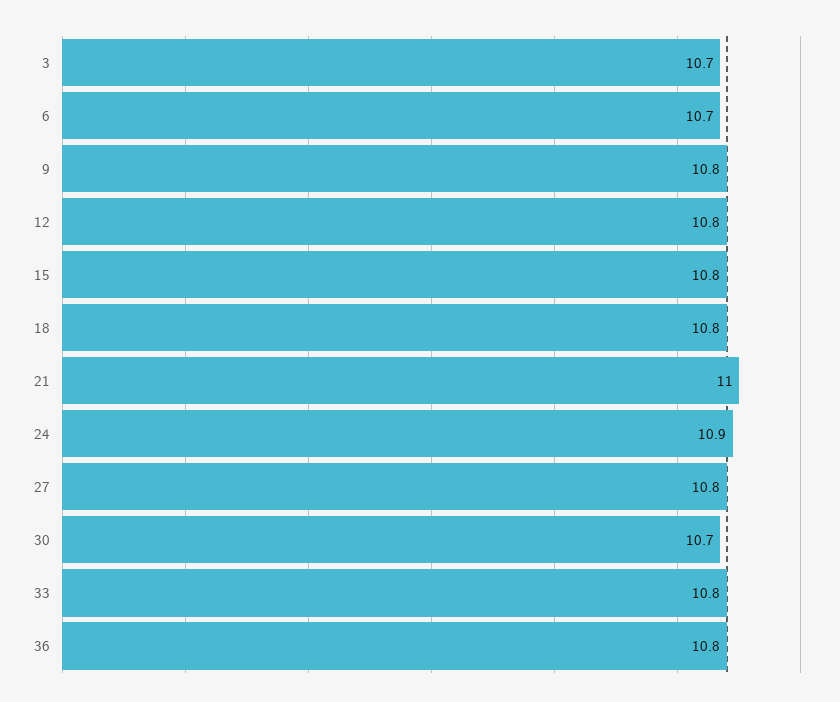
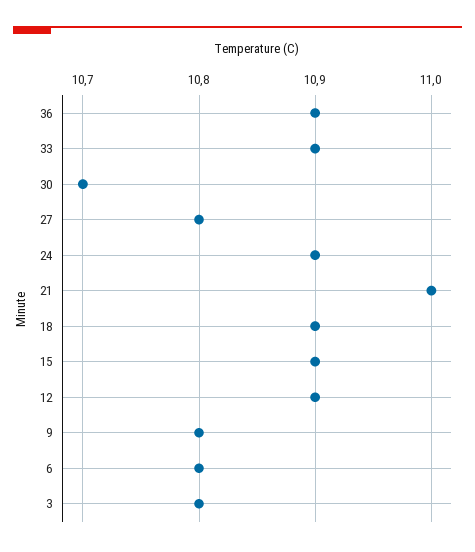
  {
-   "3": 10.7,
+   "3": 10.8,
-   "6": 10.7,
+   "6": 10.8,
    "9": 10.8,
-   "12": 10.8,
+   "12": 10.9,
-   "15": 10.8,
+   "15": 10.9,
-   "18": 10.8,
+   "18": 10.9,
    "21": 11,
    "24": 10.9,
    "27": 10.8,
    "30": 10.7,
-   "33": 10.8,
+   "33": 10.9,
-   "36": 10.8
+   "36": 10.9
  }

